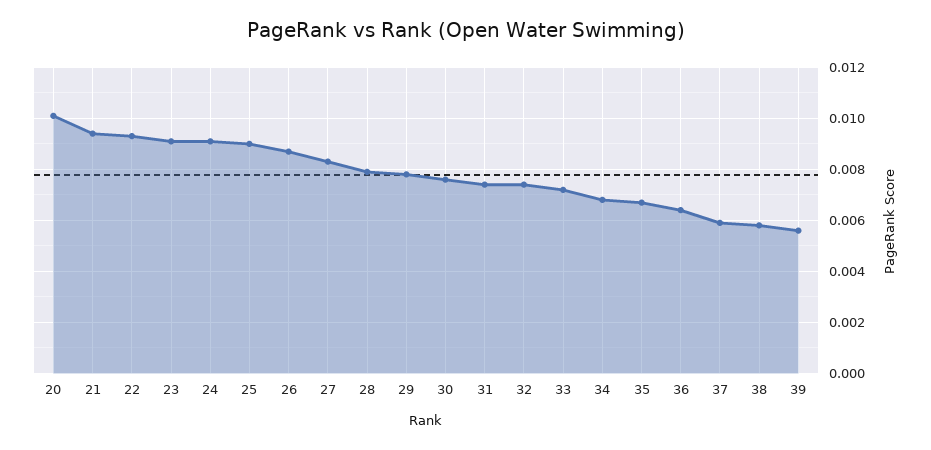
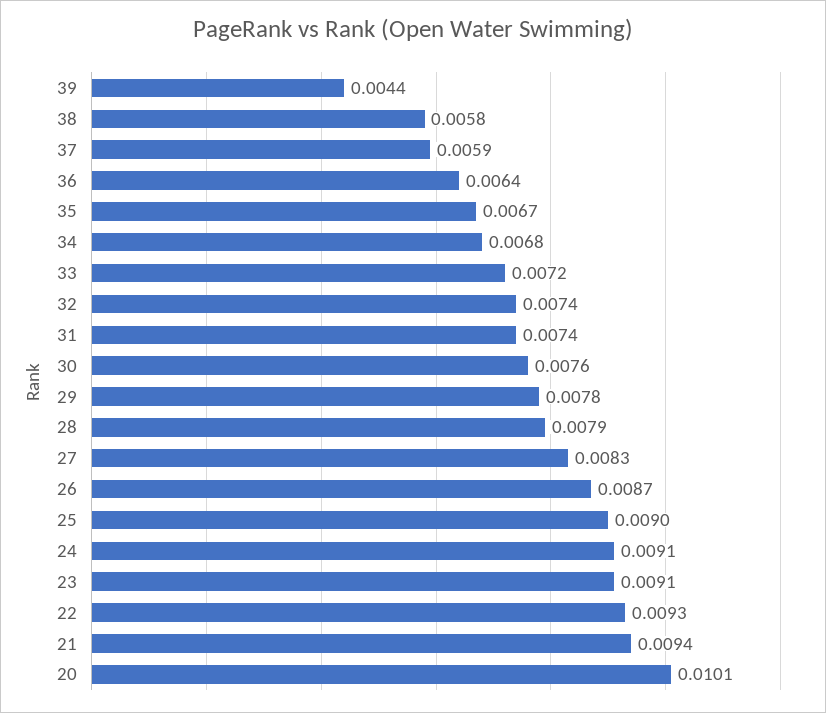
  {
    "20": 0.0101,
    "21": 0.0094,
    "22": 0.0093,
    "23": 0.0091,
    "24": 0.0091,
    "25": 0.009,
    "26": 0.0087,
    "27": 0.0083,
    "28": 0.0079,
    "29": 0.0078,
    "30": 0.0076,
    "31": 0.0074,
    "32": 0.0074,
    "33": 0.0072,
    "34": 0.0068,
    "35": 0.0067,
    "36": 0.0064,
    "37": 0.0059,
    "38": 0.0058,
-   "39": 0.0055
+   "39": 0.0044
  }

